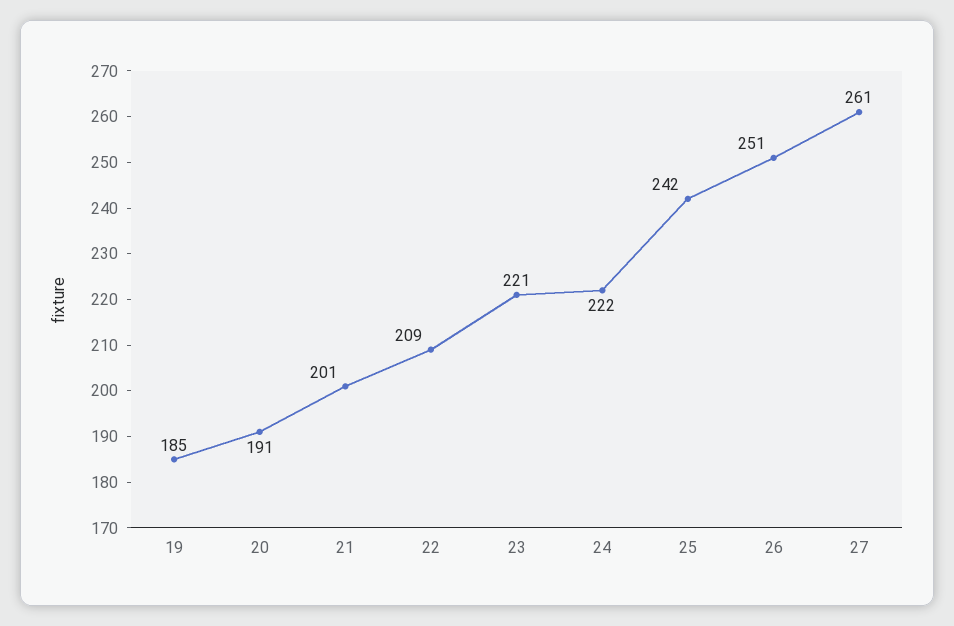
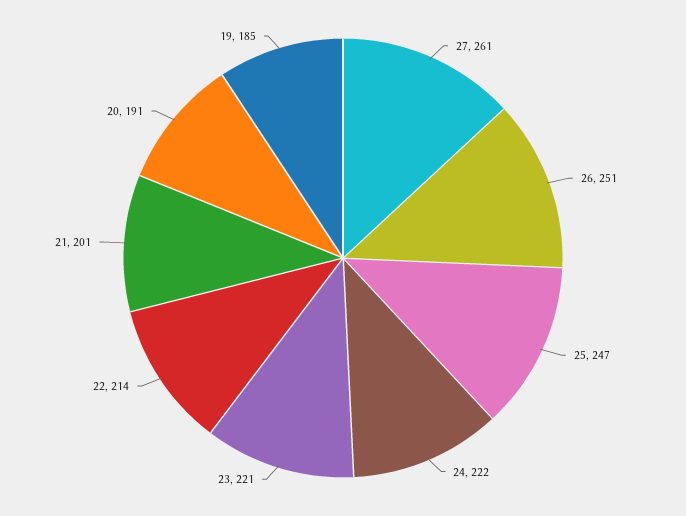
  {
    "19": 185,
    "20": 191,
    "21": 201,
-   "22": 209,
+   "22": 214,
    "23": 221,
    "24": 222,
-   "25": 242,
+   "25": 247,
    "26": 251,
    "27": 261
  }

